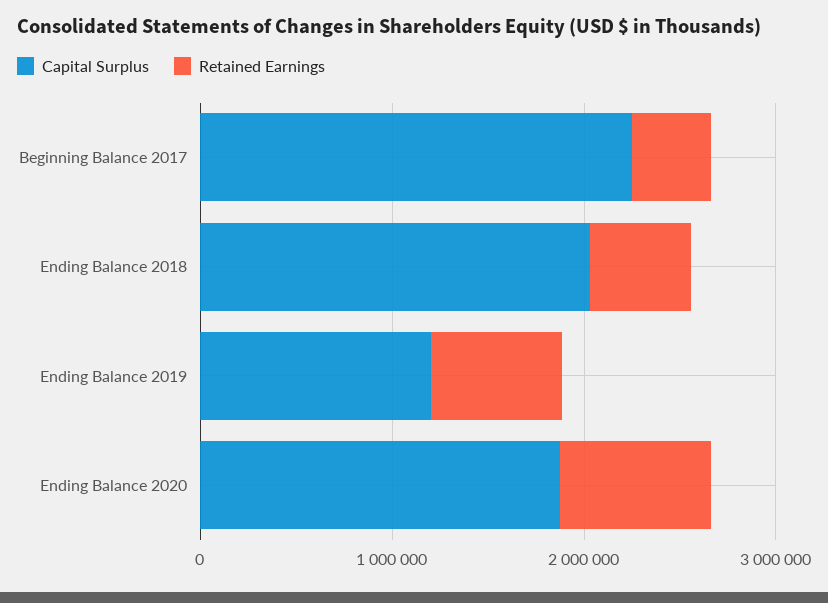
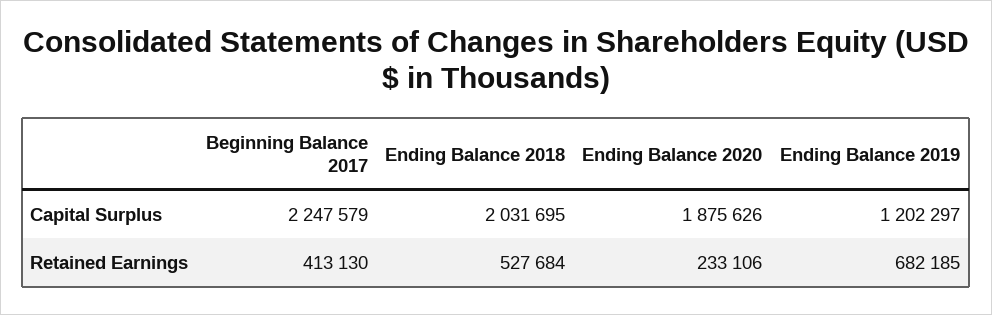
  {
    "Capital Surplus": {
      "Beginning Balance 2017": 2247579,
      "Ending Balance 2018": 2031695,
      "Ending Balance 2019": 1202297,
      "Ending Balance 2020": 1875626
    },
    "Retained Earnings": {
      "Beginning Balance 2017": 413130,
      "Ending Balance 2018": 527684,
      "Ending Balance 2019": 682185,
-     "Ending Balance 2020": 800000
+     "Ending Balance 2020": 233106
    }
  }

